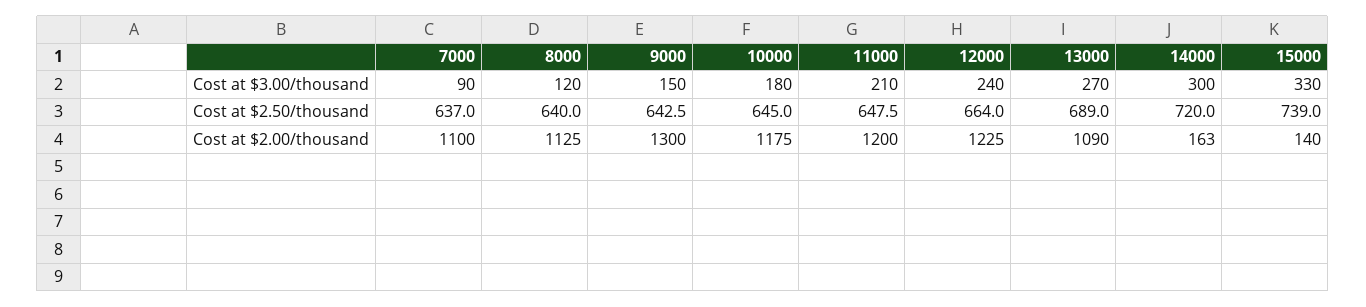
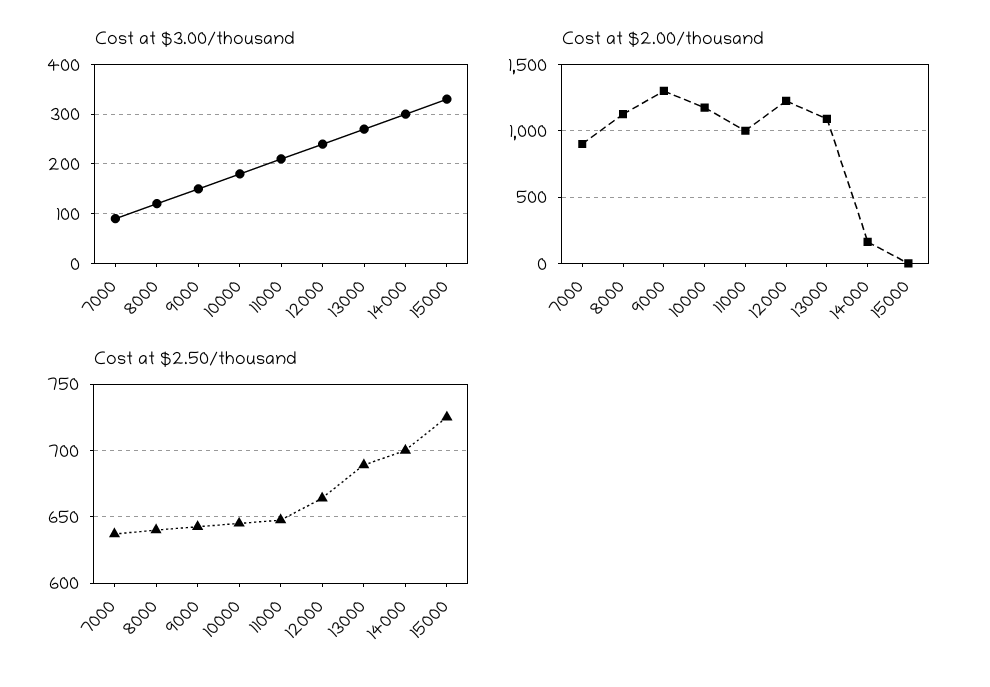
  {
    "Cost at $3.00/thousand": {
      "7000": 90,
      "8000": 120,
      "9000": 150,
      "10000": 180,
      "11000": 210,
      "12000": 240,
      "13000": 270,
      "14000": 300,
      "15000": 330
    },
    "Cost at $2.50/thousand": {
      "7000": 637,
      "8000": 640,
      "9000": 642.5,
      "10000": 645,
      "11000": 647.5,
      "12000": 664,
      "13000": 689,
-     "14000": 720,
+     "14000": 700,
-     "15000": 739
+     "15000": 725
    },
    "Cost at $2.00/thousand": {
-     "7000": 1100,
+     "7000": 900,
      "8000": 1125,
      "9000": 1300,
      "10000": 1175,
-     "11000": 1200,
+     "11000": 1000,
      "12000": 1225,
      "13000": 1090,
      "14000": 163,
-     "15000": 140
+     "15000": 0
    }
  }

